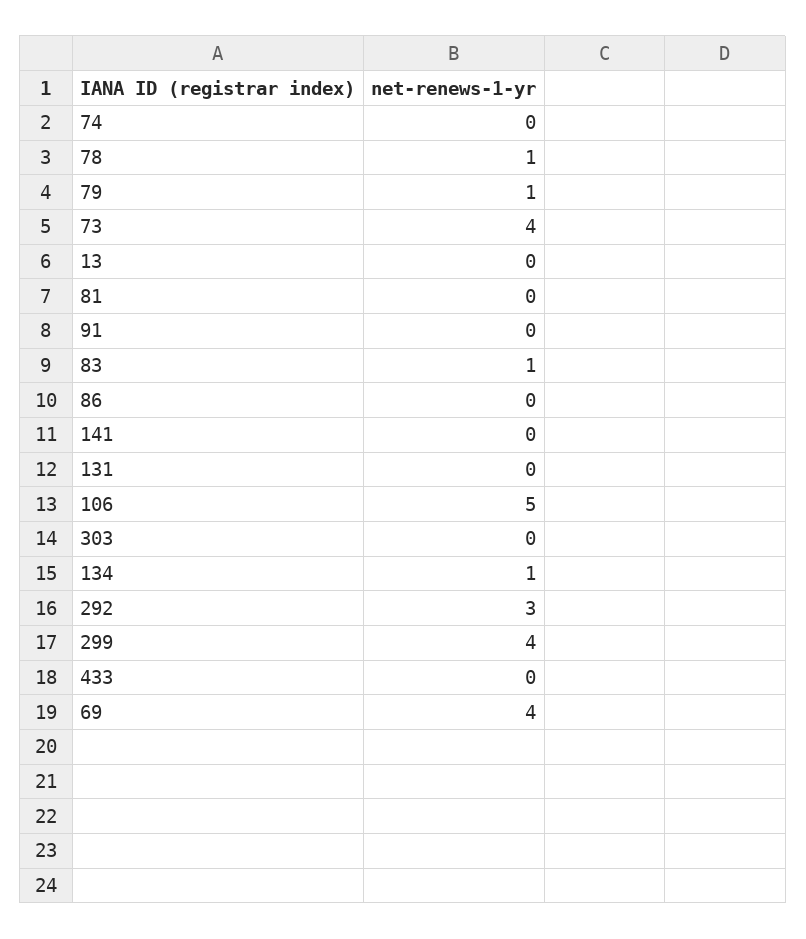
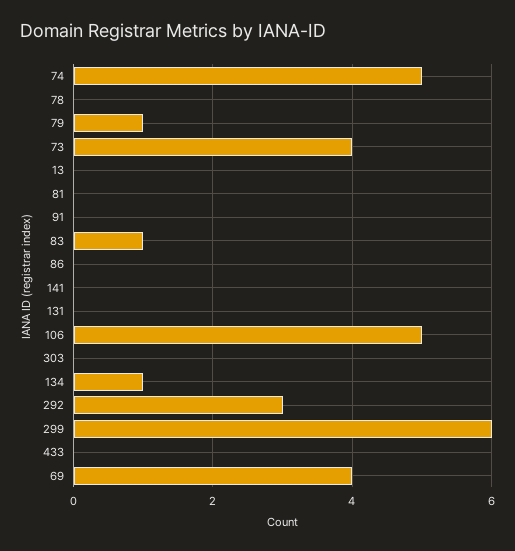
  {
-   "74": 0,
+   "74": 5,
-   "78": 1,
+   "78": 0,
    "79": 1,
    "73": 4,
    "13": 0,
    "81": 0,
    "91": 0,
    "83": 1,
    "86": 0,
    "141": 0,
    "131": 0,
    "106": 5,
    "303": 0,
    "134": 1,
    "292": 3,
-   "299": 4,
+   "299": 6,
    "433": 0,
    "69": 4
  }

